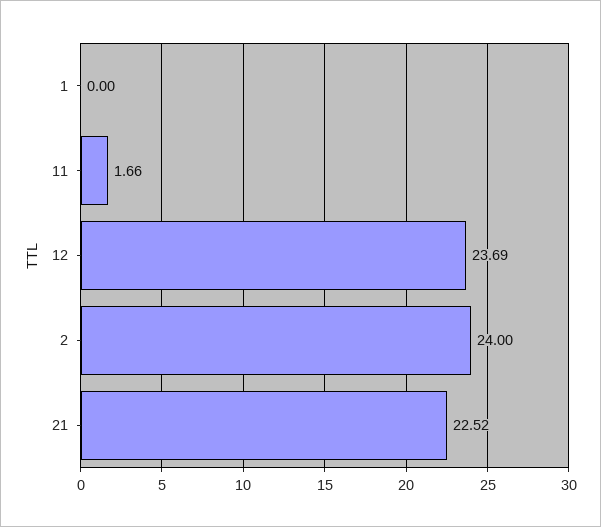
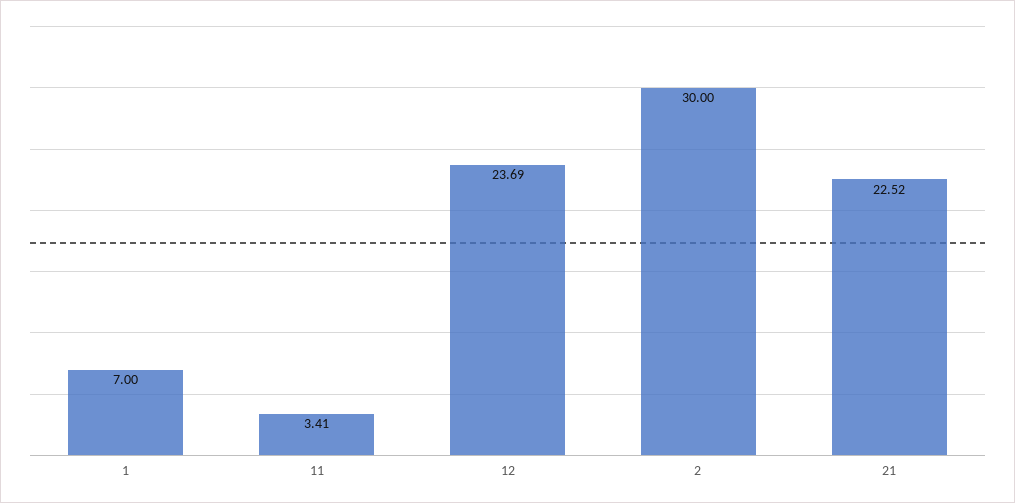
  {
-   "1": 0,
+   "1": 7,
-   "11": 1.66,
+   "11": 3.41,
    "12": 23.69,
-   "2": 24,
+   "2": 30,
    "21": 22.52
  }

